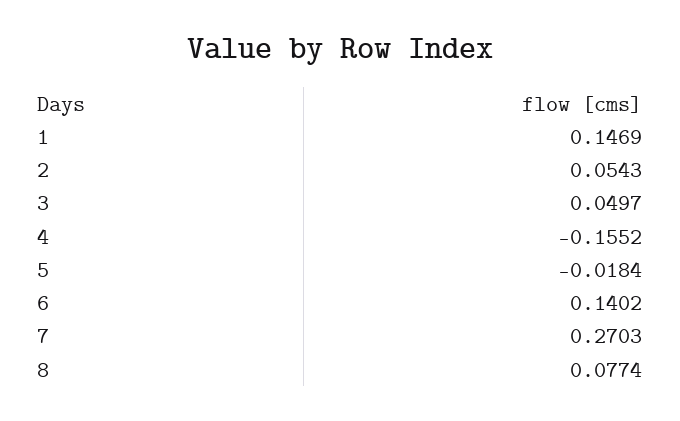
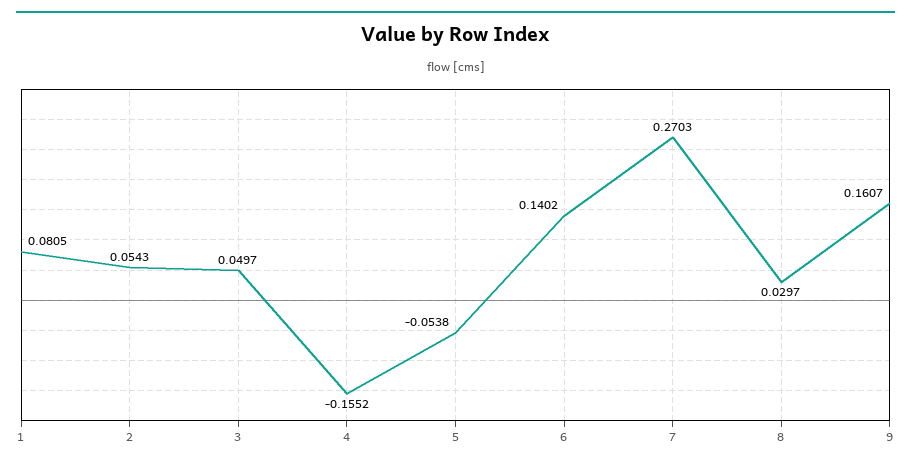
  {
-   "1": 0.1469,
+   "1": 0.0805,
    "2": 0.0543,
    "3": 0.0497,
    "4": -0.1552,
-   "5": -0.0184,
+   "5": -0.0538,
    "6": 0.1402,
    "7": 0.2703,
-   "8": 0.0774
+   "8": 0.0297,
+   "9": 0.1607
  }

